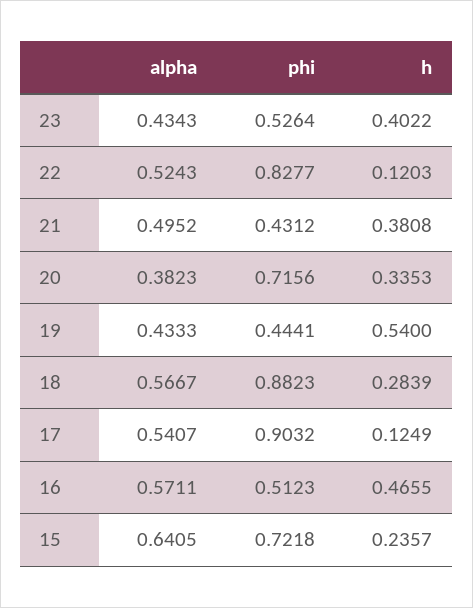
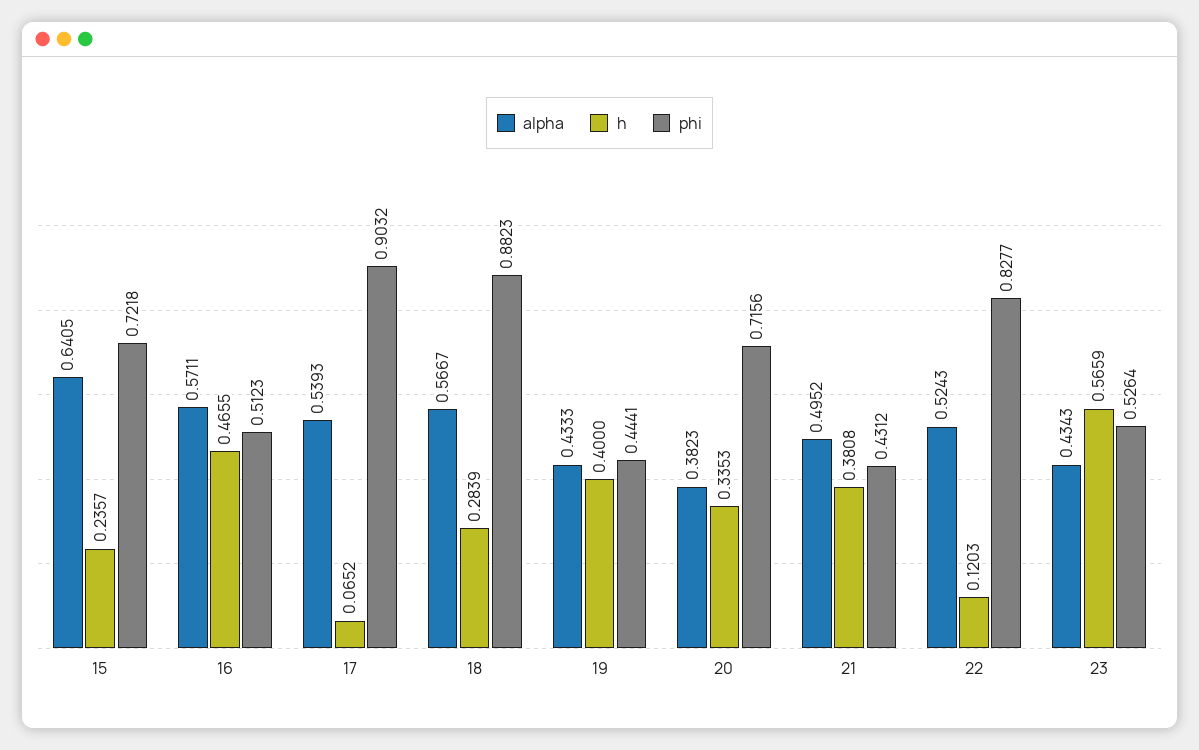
  {
    "alpha": {
      "23": 0.4343,
      "22": 0.5243,
      "21": 0.4952,
      "20": 0.3823,
      "19": 0.4333,
      "18": 0.5667,
-     "17": 0.5407,
+     "17": 0.5393,
      "16": 0.5711,
      "15": 0.6405
    },
    "phi": {
      "23": 0.5264,
      "22": 0.8277,
      "21": 0.4312,
      "20": 0.7156,
      "19": 0.4441,
      "18": 0.8823,
      "17": 0.9032,
      "16": 0.5123,
      "15": 0.7218
    },
    "h": {
-     "23": 0.4022,
+     "23": 0.5659,
      "22": 0.1203,
      "21": 0.3808,
      "20": 0.3353,
-     "19": 0.54,
+     "19": 0.4,
      "18": 0.2839,
-     "17": 0.1249,
+     "17": 0.0652,
      "16": 0.4655,
      "15": 0.2357
    }
  }

